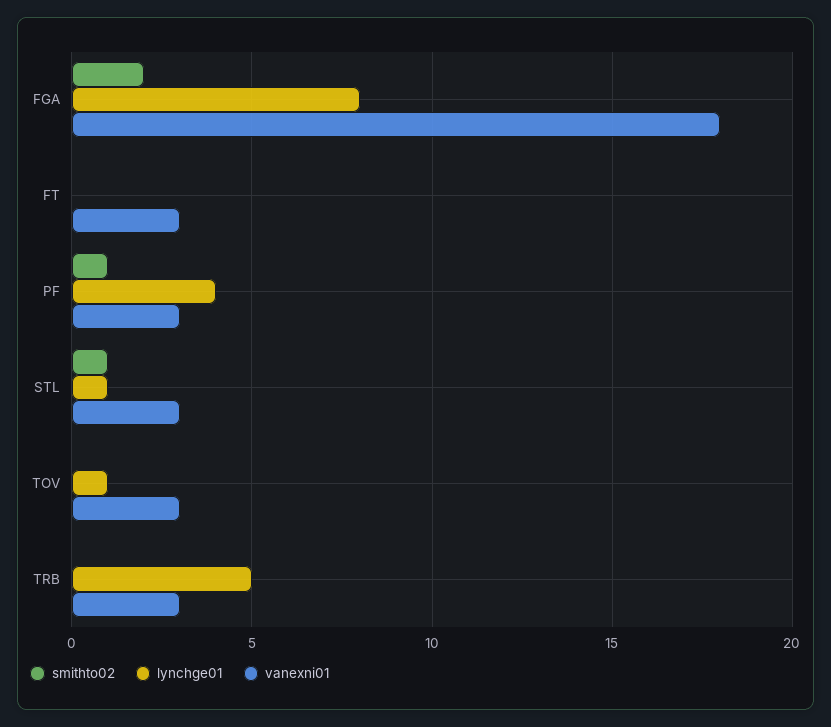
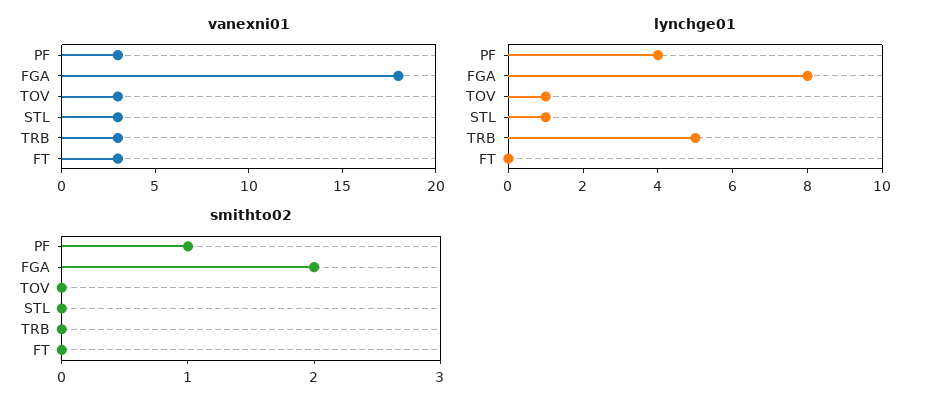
  {
    "smithto02": {
      "FGA": 2,
      "FT": 0,
      "PF": 1,
-     "STL": 1,
+     "STL": 0,
      "TOV": 0,
      "TRB": 0
    },
    "lynchge01": {
      "FGA": 8,
      "FT": 0,
      "PF": 4,
      "STL": 1,
      "TOV": 1,
      "TRB": 5
    },
    "vanexni01": {
      "FGA": 18,
      "FT": 3,
      "PF": 3,
      "STL": 3,
      "TOV": 3,
      "TRB": 3
    }
  }

